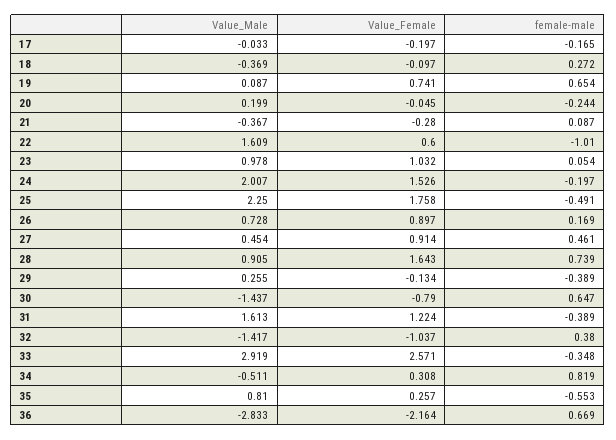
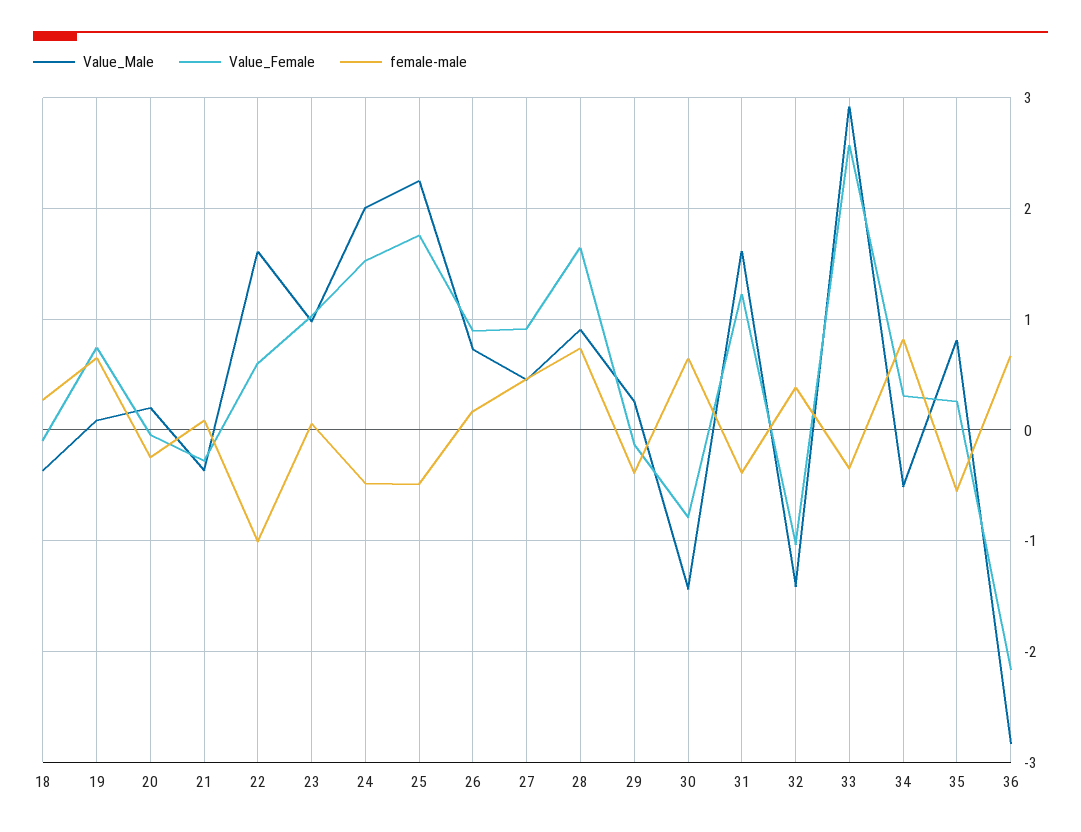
  {
    "Value_Male": {
-     "17": -0.033,
      "18": -0.369,
      "19": 0.087,
      "20": 0.199,
      "21": -0.367,
      "22": 1.609,
      "23": 0.978,
      "24": 2.007,
      "25": 2.25,
      "26": 0.728,
      "27": 0.454,
      "28": 0.905,
      "29": 0.255,
      "30": -1.437,
      "31": 1.613,
      "32": -1.417,
      "33": 2.919,
      "34": -0.511,
      "35": 0.81,
      "36": -2.833
    },
    "Value_Female": {
-     "17": -0.197,
      "18": -0.097,
      "19": 0.741,
      "20": -0.045,
      "21": -0.28,
      "22": 0.6,
      "23": 1.032,
      "24": 1.526,
      "25": 1.758,
      "26": 0.897,
      "27": 0.914,
      "28": 1.643,
      "29": -0.134,
      "30": -0.79,
      "31": 1.224,
      "32": -1.037,
      "33": 2.571,
      "34": 0.308,
      "35": 0.257,
      "36": -2.164
    },
    "female-male": {
-     "17": -0.165,
      "18": 0.272,
      "19": 0.654,
      "20": -0.244,
      "21": 0.087,
      "22": -1.01,
      "23": 0.054,
-     "24": -0.197,
+     "24": -0.5,
      "25": -0.491,
      "26": 0.169,
      "27": 0.461,
      "28": 0.739,
      "29": -0.389,
      "30": 0.647,
      "31": -0.389,
      "32": 0.38,
      "33": -0.348,
      "34": 0.819,
      "35": -0.553,
      "36": 0.669
    }
  }

